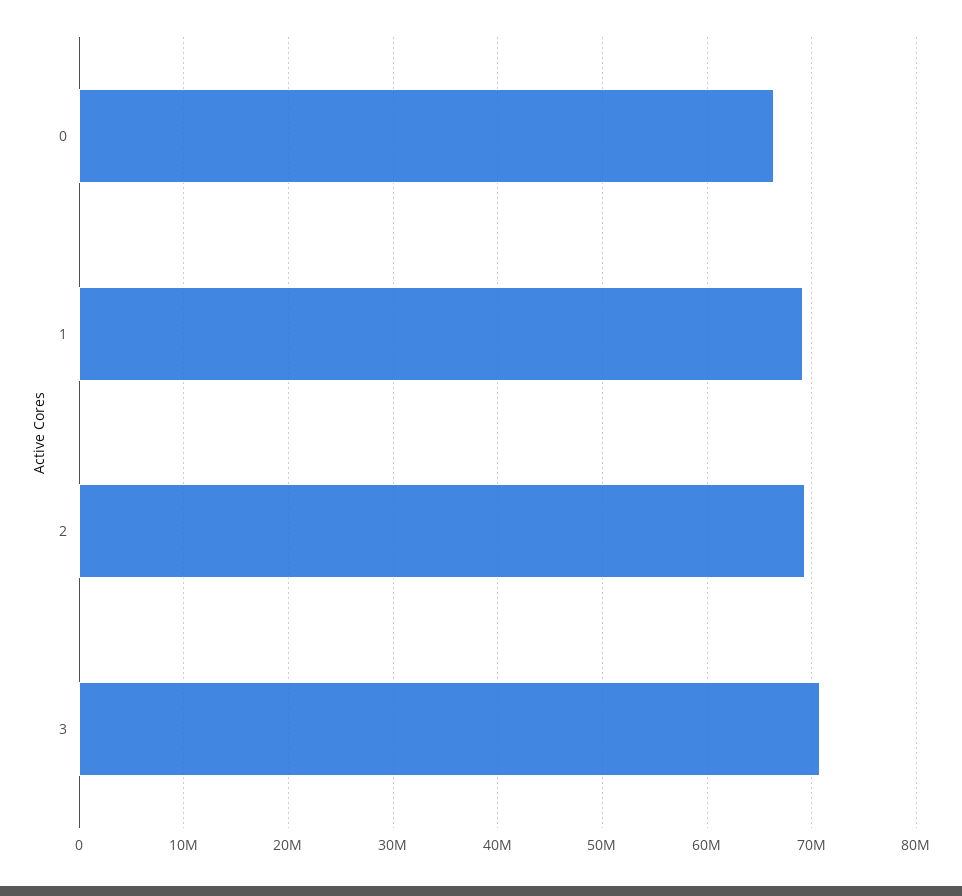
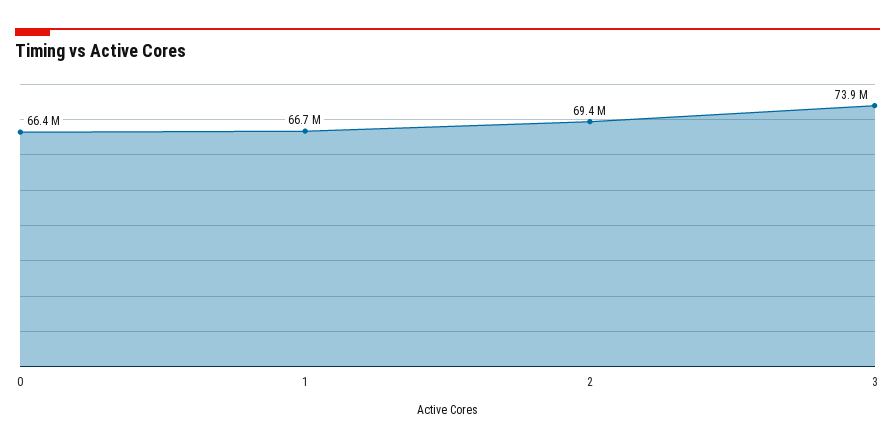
  {
    "0": 66400000,
-   "1": 69000000,
+   "1": 66700000,
    "2": 69400000,
-   "3": 71000000
+   "3": 73900000
  }

